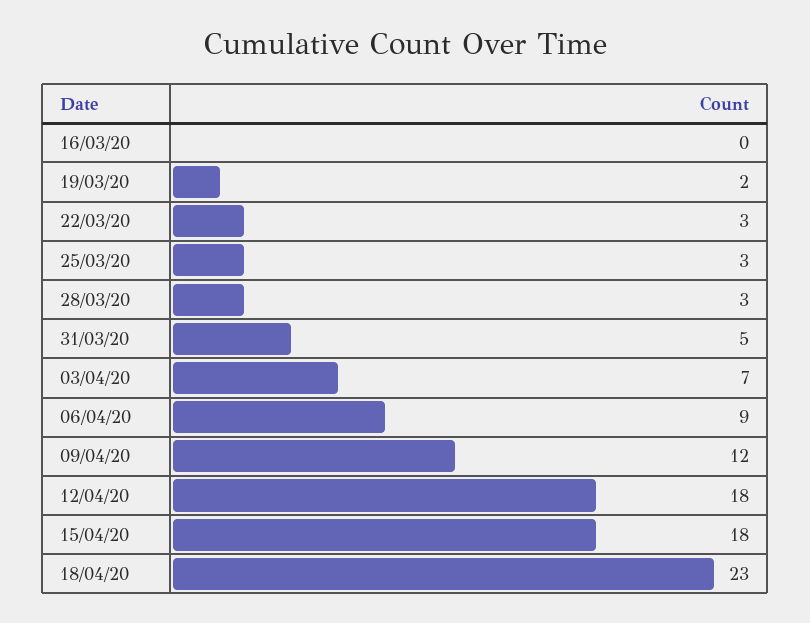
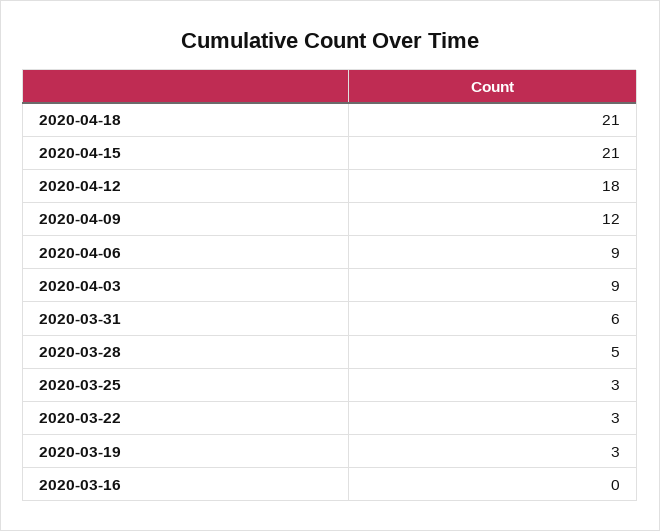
  {
    "16/03/20": 0,
-   "19/03/20": 2,
+   "19/03/20": 3,
    "22/03/20": 3,
    "25/03/20": 3,
-   "28/03/20": 3,
+   "28/03/20": 5,
-   "31/03/20": 5,
+   "31/03/20": 6,
-   "03/04/20": 7,
+   "03/04/20": 9,
    "06/04/20": 9,
    "09/04/20": 12,
    "12/04/20": 18,
-   "15/04/20": 18,
+   "15/04/20": 21,
-   "18/04/20": 23
+   "18/04/20": 21
  }

